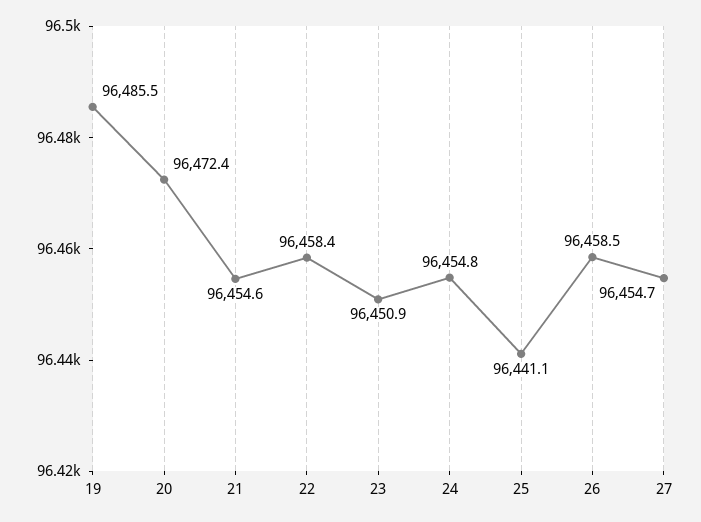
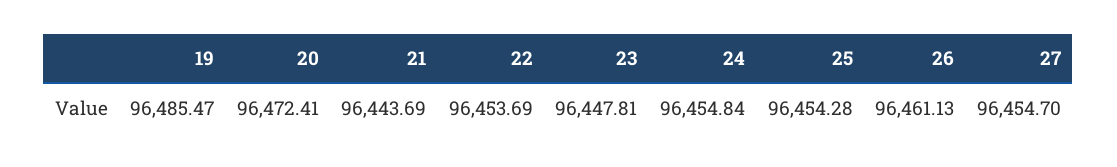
  {
    "19": 96485.47,
    "20": 96472.41,
-   "21": 96454.6,
+   "21": 96443.69,
-   "22": 96458.4,
+   "22": 96453.69,
-   "23": 96450.9,
+   "23": 96447.81,
    "24": 96454.84,
-   "25": 96441.1,
+   "25": 96454.28,
-   "26": 96458.5,
+   "26": 96461.13,
    "27": 96454.7
  }

